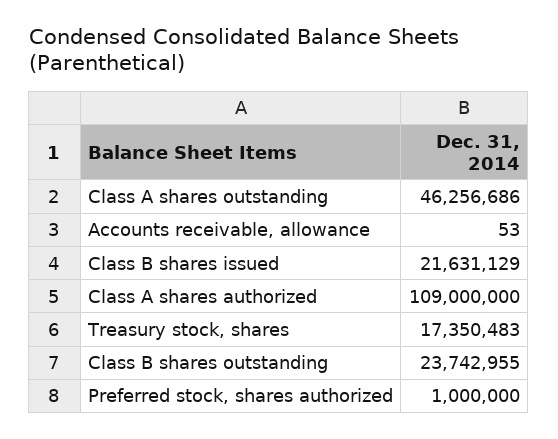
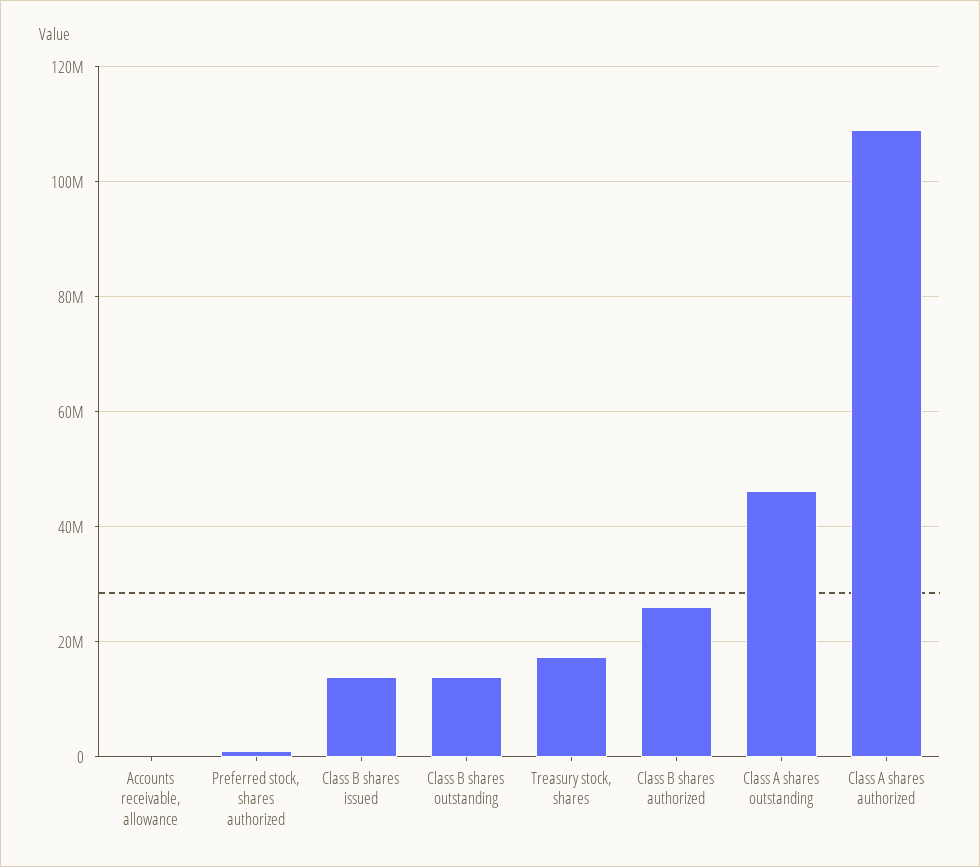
  {
    "Class A shares outstanding": 46256686,
    "Accounts receivable, allowance": 53,
-   "Class B shares issued": 21631129,
+   "Class B shares issued": 14000000,
    "Class A shares authorized": 109000000,
    "Treasury stock, shares": 17350483,
-   "Class B shares outstanding": 23742955,
+   "Class B shares outstanding": 14000000,
-   "Preferred stock, shares authorized": 1000000
+   "Preferred stock, shares authorized": 1000000,
+   "Class B shares authorized": 26000000
  }

